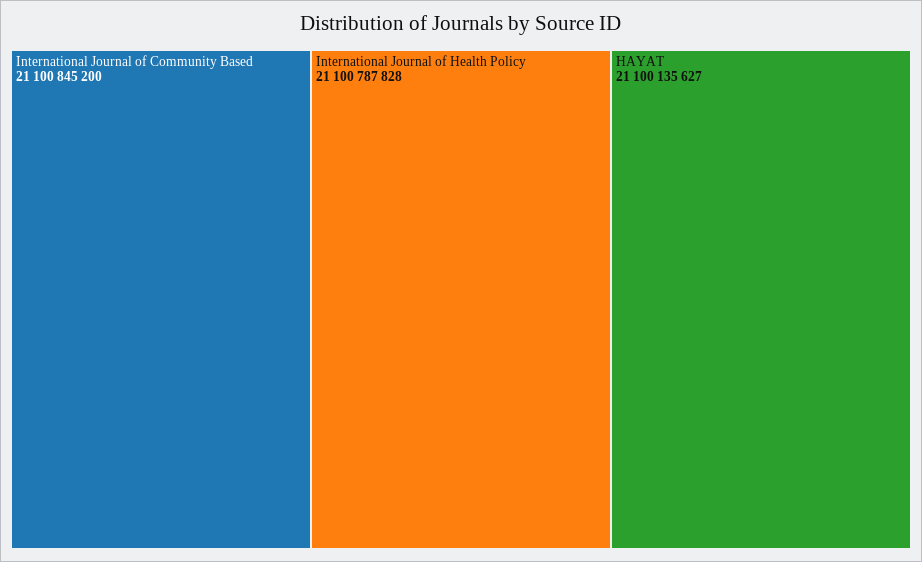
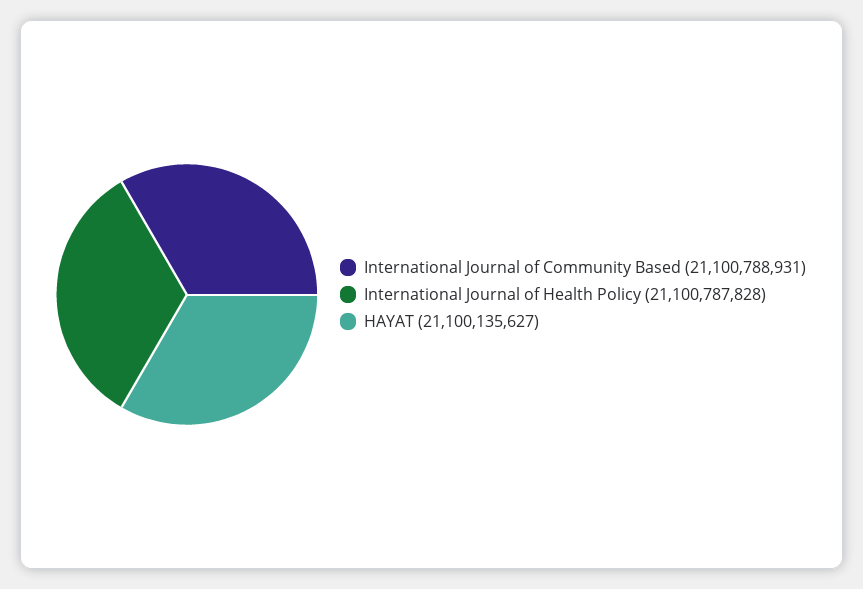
  {
-   "International Journal of Community Based": 21100845200,
+   "International Journal of Community Based": 21100788931,
    "International Journal of Health Policy": 21100787828,
    "HAYAT": 21100135627
  }

